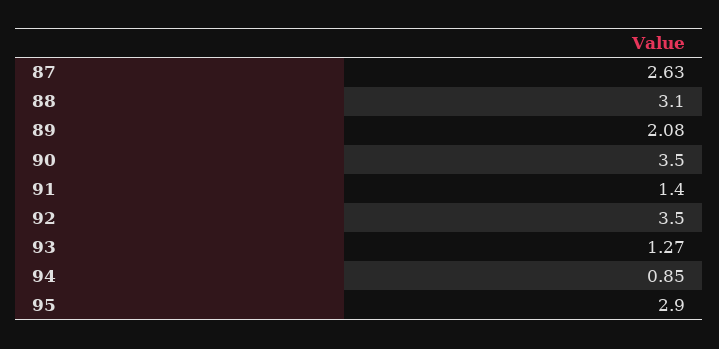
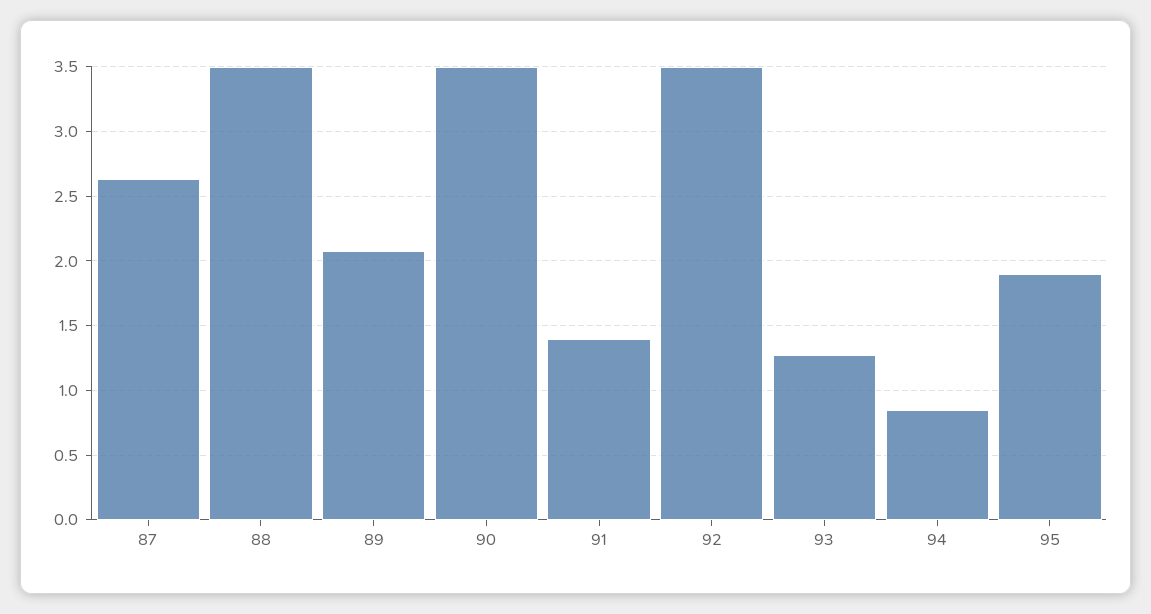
  {
    "87": 2.63,
-   "88": 3.1,
+   "88": 3.5,
    "89": 2.08,
    "90": 3.5,
    "91": 1.4,
    "92": 3.5,
    "93": 1.27,
    "94": 0.85,
-   "95": 2.9
+   "95": 1.9
  }

